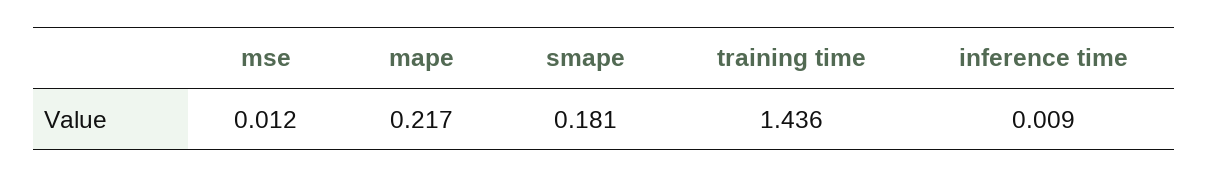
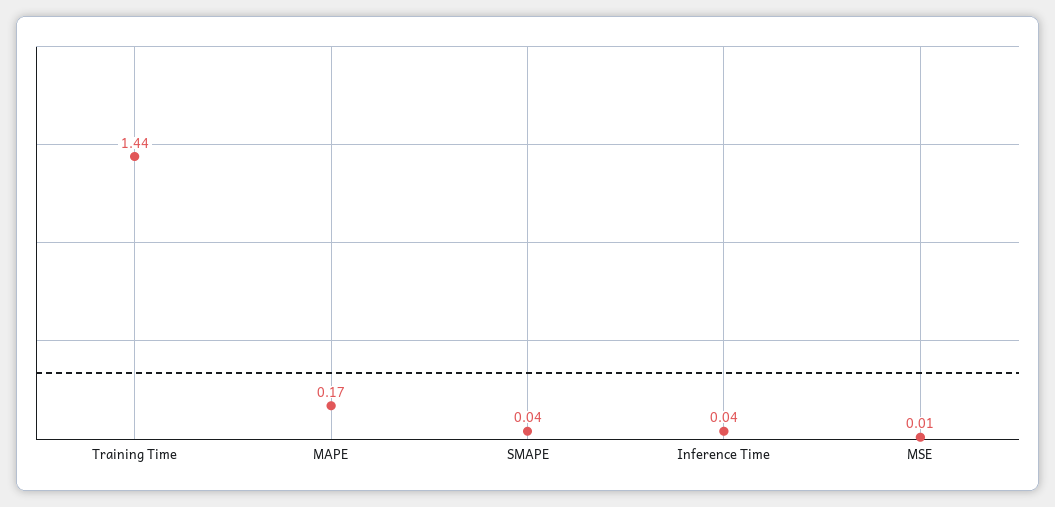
  {
    "mse": 0.012,
-   "mape": 0.217,
+   "mape": 0.17,
-   "smape": 0.181,
+   "smape": 0.04,
    "training time": 1.436,
-   "inference time": 0.009
+   "inference time": 0.04
  }

